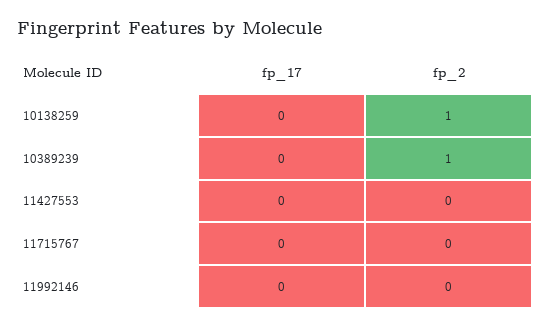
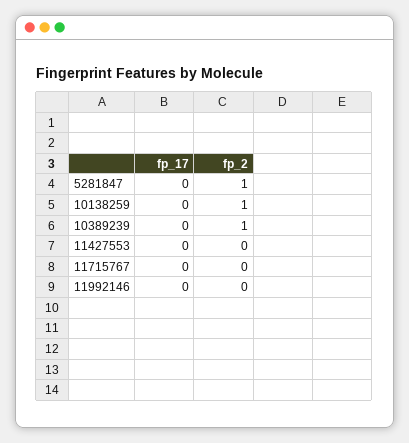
  {
    "fp_17": {
      "10138259": 0,
      "10389239": 0,
      "11427553": 0,
      "11715767": 0,
-     "11992146": 0
+     "11992146": 0,
+     "5281847": 0
    },
    "fp_2": {
      "10138259": 1,
      "10389239": 1,
      "11427553": 0,
      "11715767": 0,
-     "11992146": 0
+     "11992146": 0,
+     "5281847": 1
    }
  }

